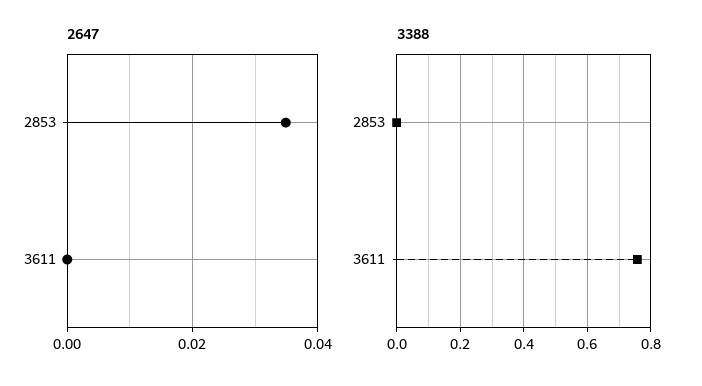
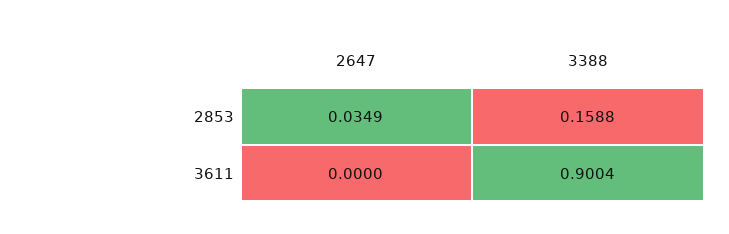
  {
    "2647": {
      "2853": 0.0349,
      "3611": 0
    },
    "3388": {
-     "2853": 0,
+     "2853": 0.1588,
-     "3611": 0.76
+     "3611": 0.9004
    }
  }

